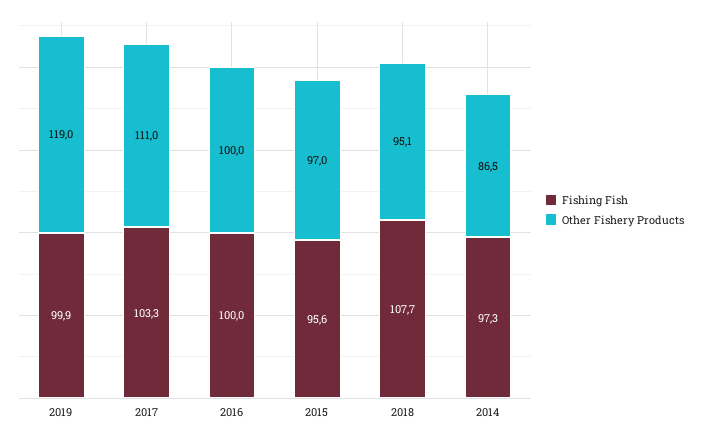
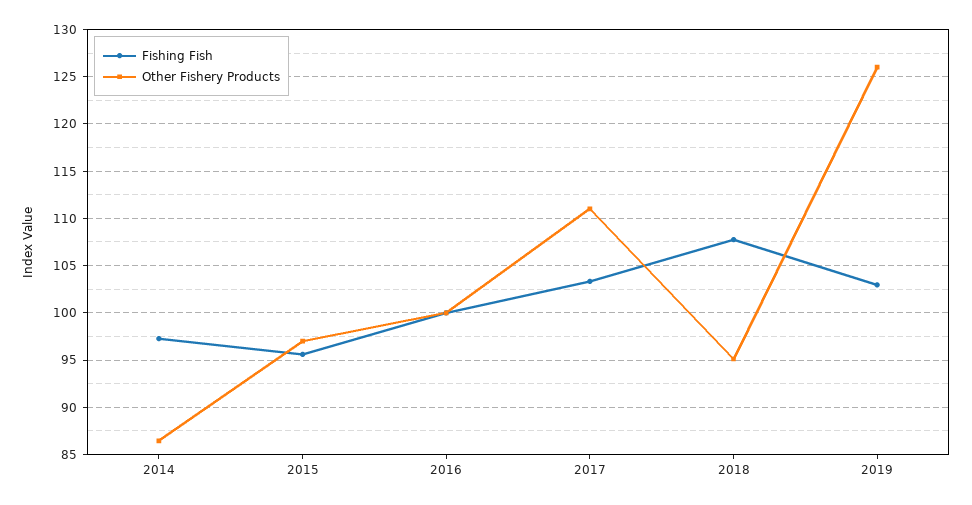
  {
    "Fishing Fish": {
-     "2019": 99.9,
+     "2019": 103,
      "2017": 103.3,
      "2016": 100,
      "2015": 95.6,
      "2018": 107.7,
      "2014": 97.3
    },
    "Other Fishery Products": {
-     "2019": 119,
+     "2019": 126,
      "2017": 111,
      "2016": 100,
      "2015": 97,
      "2018": 95.1,
      "2014": 86.5
    }
  }

